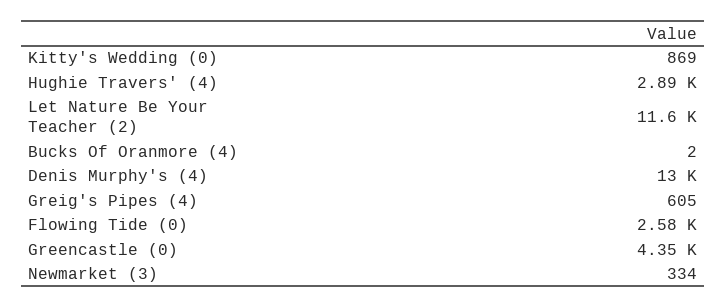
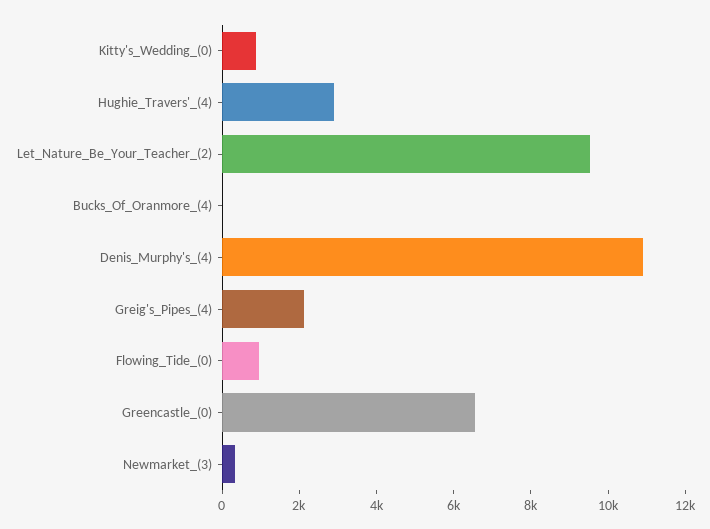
  {
    "Kitty's Wedding (0)": 869,
    "Hughie Travers' (4)": 2890,
-   "Let Nature Be Your Teacher (2)": 11600,
+   "Let Nature Be Your Teacher (2)": 9500,
    "Bucks Of Oranmore (4)": 2,
-   "Denis Murphy's (4)": 13000,
+   "Denis Murphy's (4)": 11000,
-   "Greig's Pipes (4)": 605,
+   "Greig's Pipes (4)": 2000,
-   "Flowing Tide (0)": 2580,
+   "Flowing Tide (0)": 1000,
-   "Greencastle (0)": 4350,
+   "Greencastle (0)": 6500,
    "Newmarket (3)": 334
  }

